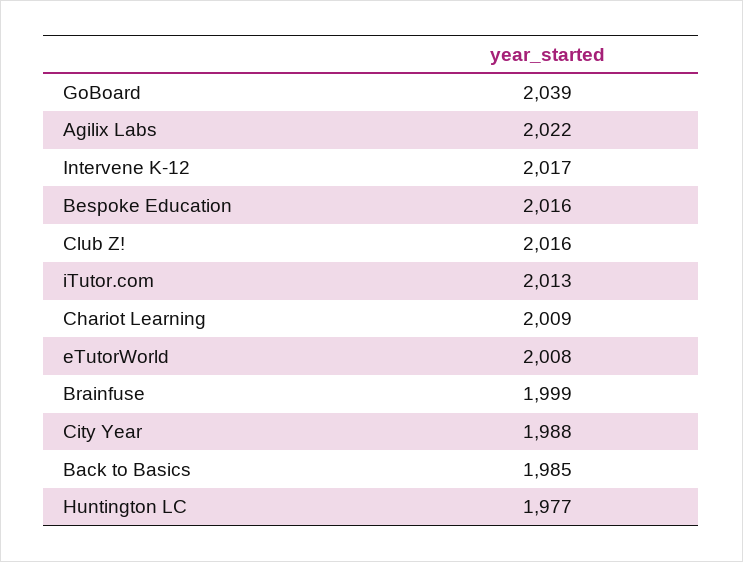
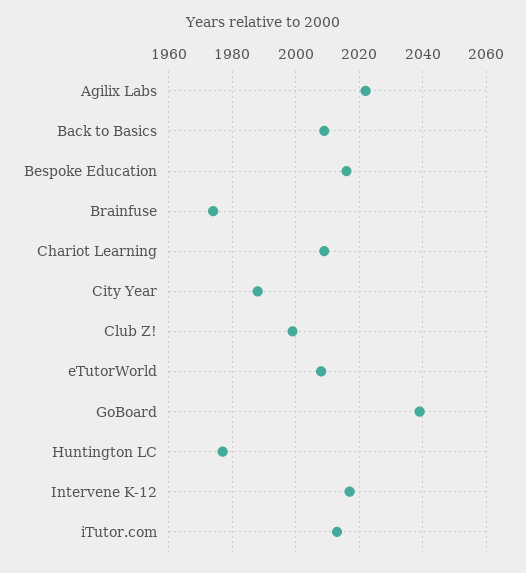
  {
    "GoBoard": 2039,
    "Agilix Labs": 2022,
    "Intervene K-12": 2017,
    "Bespoke Education": 2016,
-   "Club Z!": 2016,
+   "Club Z!": 2000,
    "iTutor.com": 2013,
    "Chariot Learning": 2009,
    "eTutorWorld": 2008,
-   "Brainfuse": 1999,
+   "Brainfuse": 1975,
    "City Year": 1988,
-   "Back to Basics": 1985,
+   "Back to Basics": 2010,
    "Huntington LC": 1977
  }

